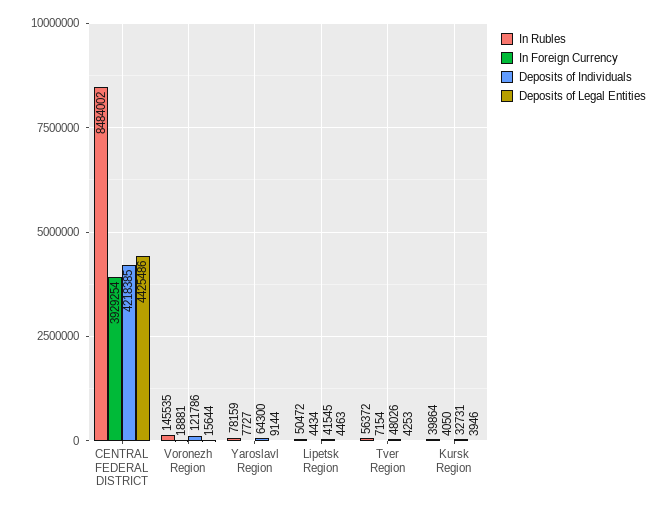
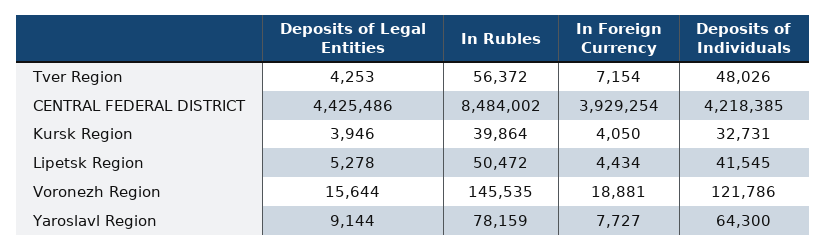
  {
    "In Rubles": {
      "CENTRAL FEDERAL DISTRICT": 8484002,
      "Voronezh Region": 145535,
      "Yaroslavl Region": 78159,
      "Lipetsk Region": 50472,
      "Tver Region": 56372,
      "Kursk Region": 39864
    },
    "In Foreign Currency": {
      "CENTRAL FEDERAL DISTRICT": 3929254,
      "Voronezh Region": 18881,
      "Yaroslavl Region": 7727,
      "Lipetsk Region": 4434,
      "Tver Region": 7154,
      "Kursk Region": 4050
    },
    "Deposits of Individuals": {
      "CENTRAL FEDERAL DISTRICT": 4218385,
      "Voronezh Region": 121786,
      "Yaroslavl Region": 64300,
      "Lipetsk Region": 41545,
      "Tver Region": 48026,
      "Kursk Region": 32731
    },
    "Deposits of Legal Entities": {
      "CENTRAL FEDERAL DISTRICT": 4425486,
      "Voronezh Region": 15644,
      "Yaroslavl Region": 9144,
-     "Lipetsk Region": 4463,
+     "Lipetsk Region": 5278,
      "Tver Region": 4253,
      "Kursk Region": 3946
    }
  }

